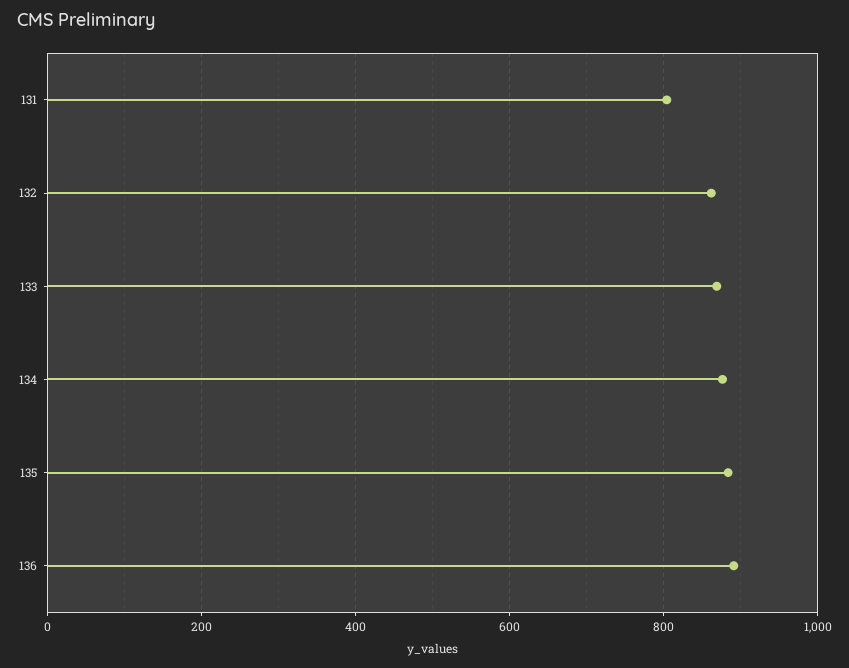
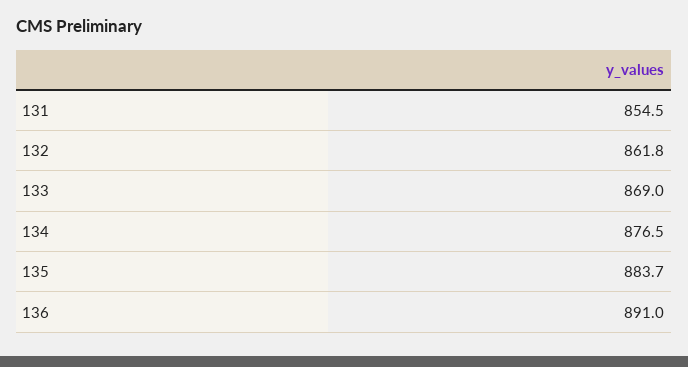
  {
-   "131": 800,
+   "131": 854.5,
    "132": 861.8,
    "133": 869,
    "134": 876.5,
    "135": 883.7,
    "136": 891
  }

